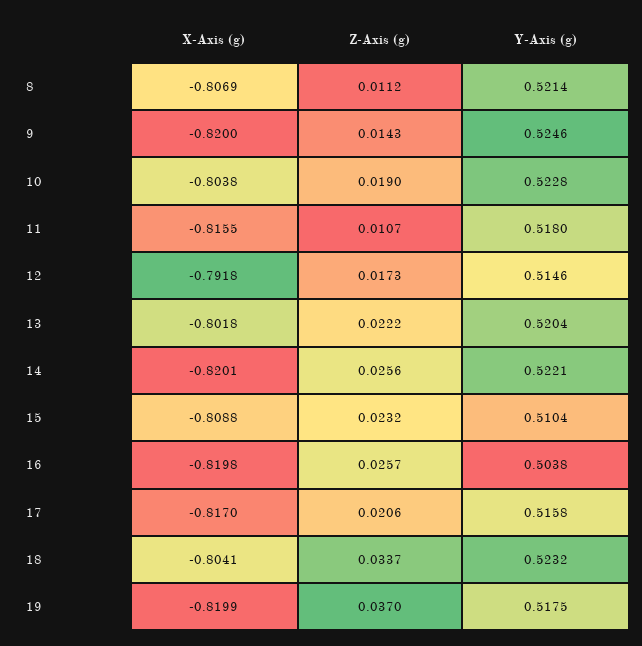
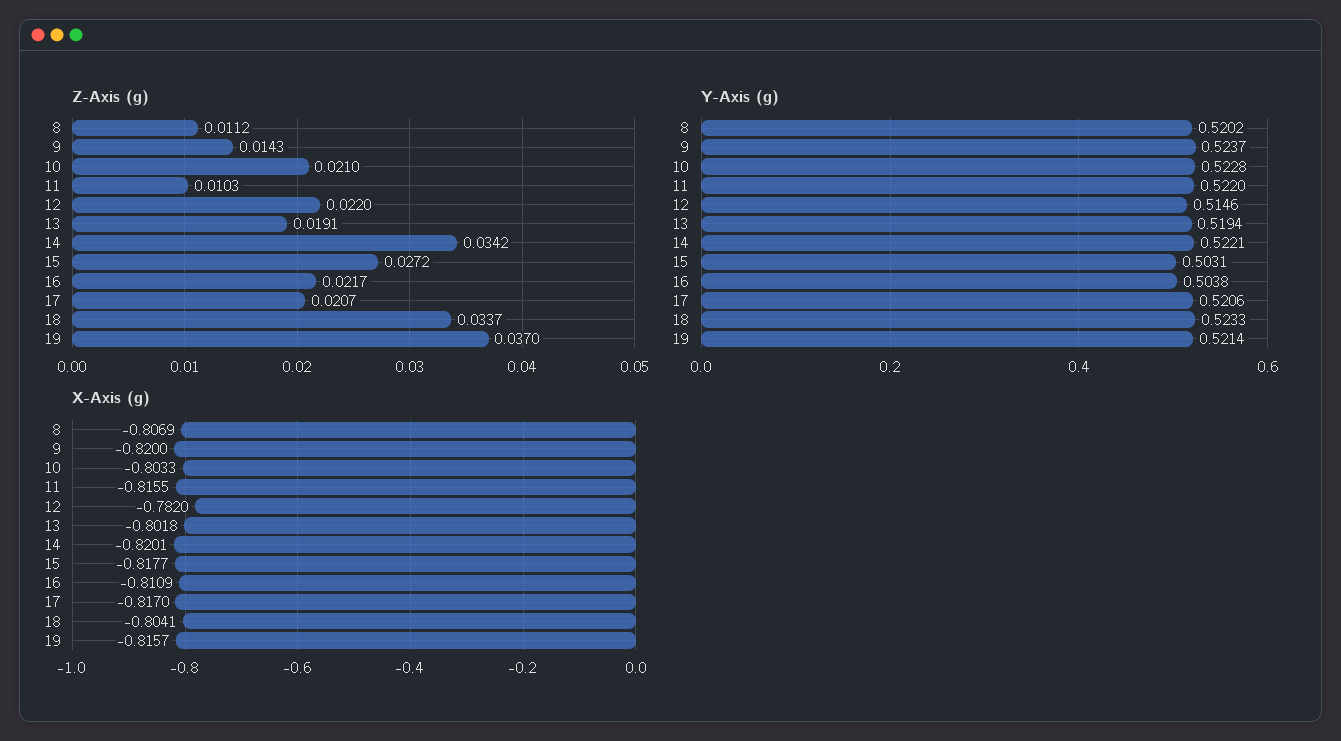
  {
    "X-Axis (g)": {
      "8": -0.8069,
      "9": -0.82,
-     "10": -0.8038,
+     "10": -0.8033,
      "11": -0.8155,
-     "12": -0.7918,
+     "12": -0.782,
      "13": -0.8018,
      "14": -0.8201,
-     "15": -0.8088,
+     "15": -0.8177,
-     "16": -0.8198,
+     "16": -0.8109,
      "17": -0.817,
      "18": -0.8041,
-     "19": -0.8199
+     "19": -0.8157
    },
    "Z-Axis (g)": {
      "8": 0.0112,
      "9": 0.0143,
-     "10": 0.019,
+     "10": 0.021,
-     "11": 0.0107,
+     "11": 0.0103,
-     "12": 0.0173,
+     "12": 0.022,
-     "13": 0.0222,
+     "13": 0.0191,
-     "14": 0.0256,
+     "14": 0.0342,
-     "15": 0.0232,
+     "15": 0.0272,
-     "16": 0.0257,
+     "16": 0.0217,
-     "17": 0.0206,
+     "17": 0.0207,
      "18": 0.0337,
      "19": 0.037
    },
    "Y-Axis (g)": {
-     "8": 0.5214,
+     "8": 0.5202,
-     "9": 0.5246,
+     "9": 0.5237,
      "10": 0.5228,
-     "11": 0.518,
+     "11": 0.522,
      "12": 0.5146,
-     "13": 0.5204,
+     "13": 0.5194,
      "14": 0.5221,
-     "15": 0.5104,
+     "15": 0.5031,
      "16": 0.5038,
-     "17": 0.5158,
+     "17": 0.5206,
-     "18": 0.5232,
+     "18": 0.5233,
-     "19": 0.5175
+     "19": 0.5214
    }
  }

